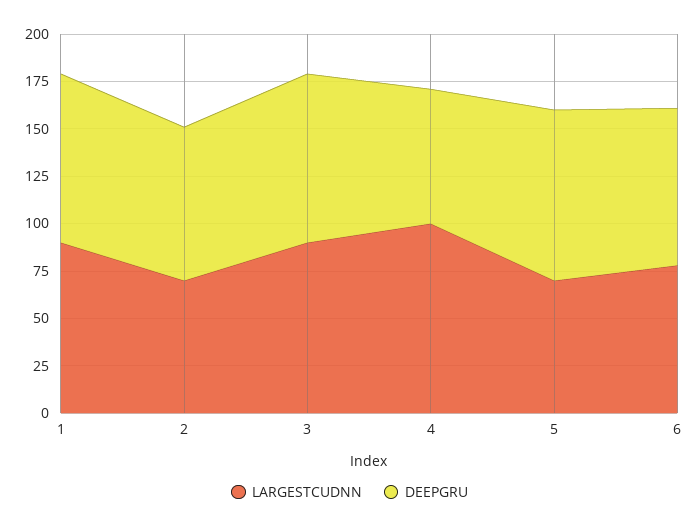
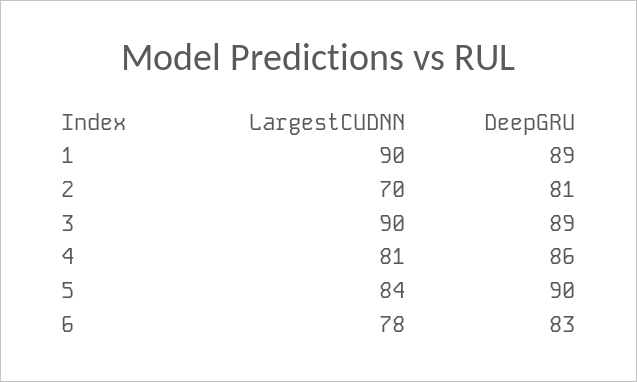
  {
    "LARGESTCUDNN": {
      "1": 90,
      "2": 70,
      "3": 90,
-     "4": 100,
+     "4": 81,
-     "5": 70,
+     "5": 84,
      "6": 78
    },
    "DEEPGRU": {
      "1": 89,
      "2": 81,
      "3": 89,
-     "4": 70,
+     "4": 86,
      "5": 90,
      "6": 83
    }
  }

